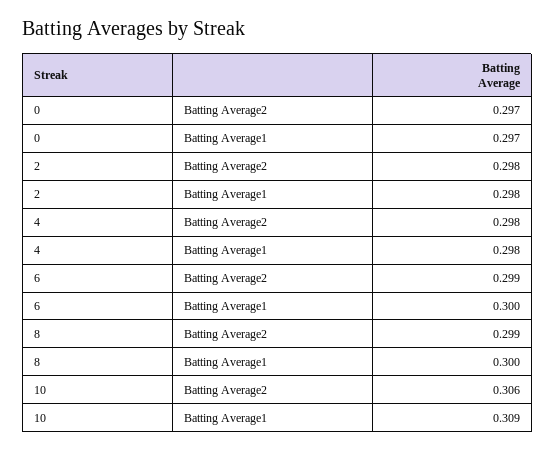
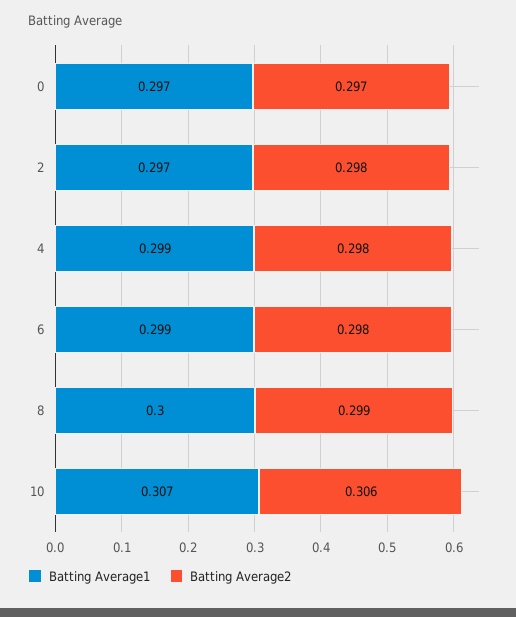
  {
    "Batting Average2": {
      "0": 0.297,
      "2": 0.298,
      "4": 0.298,
-     "6": 0.299,
+     "6": 0.298,
      "8": 0.299,
      "10": 0.306
    },
    "Batting Average1": {
      "0": 0.297,
-     "2": 0.298,
+     "2": 0.297,
-     "4": 0.298,
+     "4": 0.299,
-     "6": 0.3,
+     "6": 0.299,
      "8": 0.3,
-     "10": 0.309
+     "10": 0.307
    }
  }

